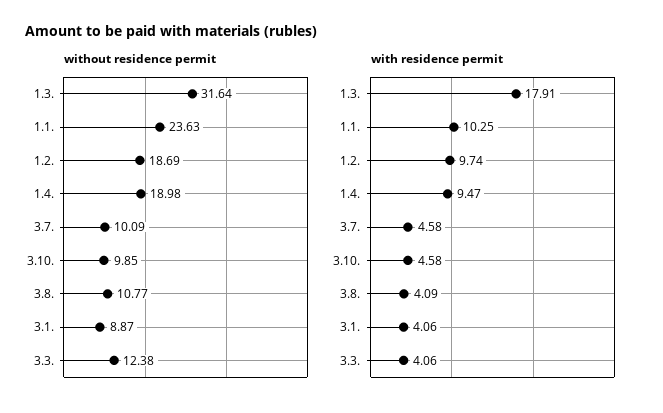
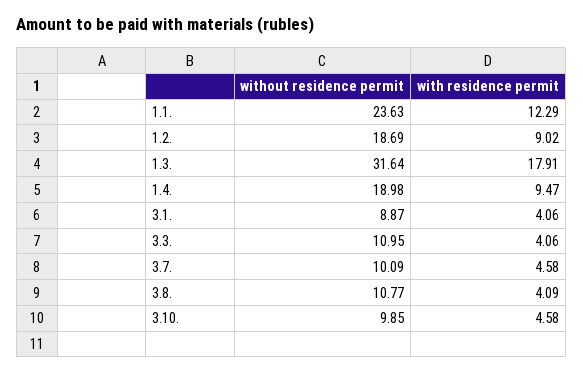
  {
    "without residence permit": {
      "1.3.": 31.64,
      "1.1.": 23.63,
      "1.2.": 18.69,
      "1.4.": 18.98,
      "3.7.": 10.09,
      "3.10.": 9.85,
      "3.8.": 10.77,
      "3.1.": 8.87,
-     "3.3.": 12.38
+     "3.3.": 10.95
    },
    "with residence permit": {
      "1.3.": 17.91,
-     "1.1.": 10.25,
+     "1.1.": 12.29,
-     "1.2.": 9.74,
+     "1.2.": 9.02,
      "1.4.": 9.47,
      "3.7.": 4.58,
      "3.10.": 4.58,
      "3.8.": 4.09,
      "3.1.": 4.06,
      "3.3.": 4.06
    }
  }

